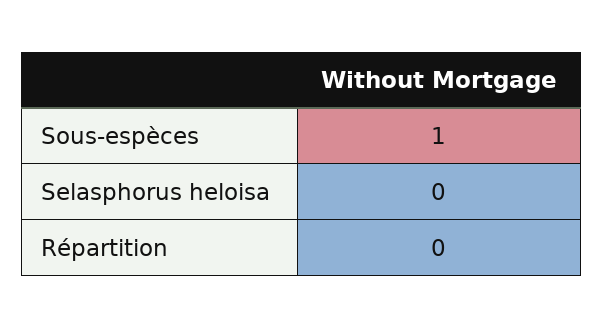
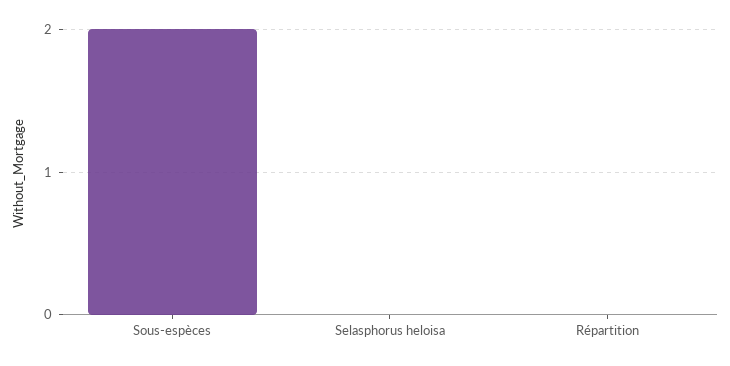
  {
-   "Sous-espèces": 1,
+   "Sous-espèces": 2,
    "Selasphorus heloisa": 0,
    "Répartition": 0
  }

